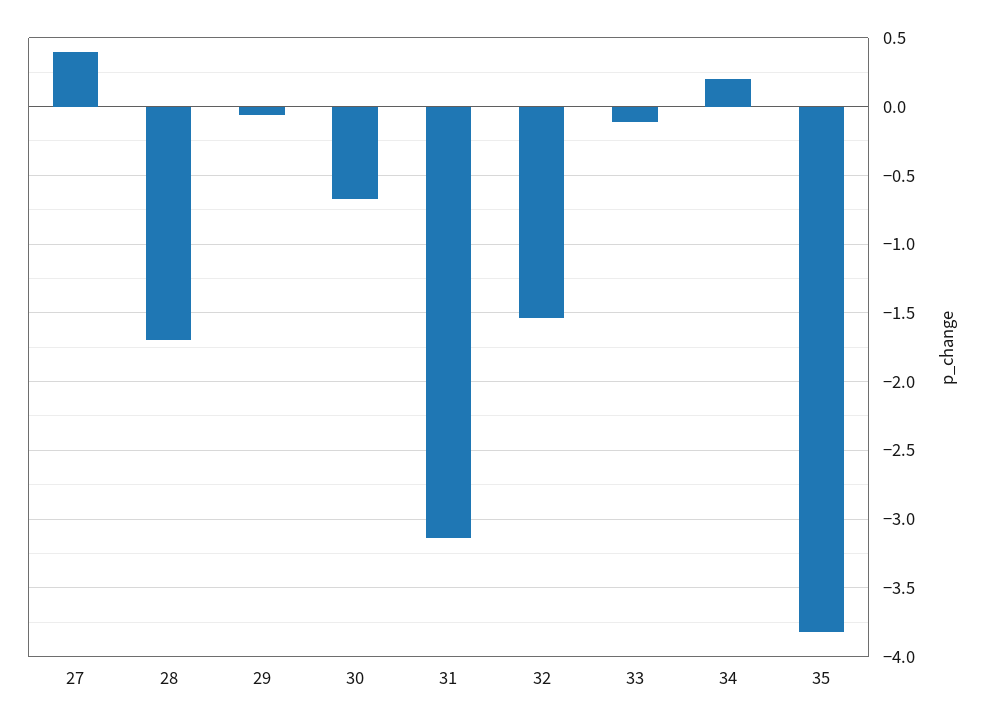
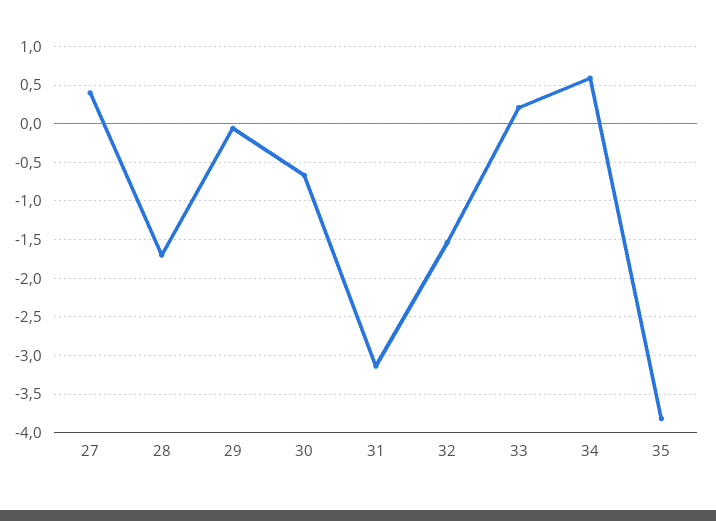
  {
    "27": 0.4,
    "28": -1.7,
    "29": -0.05,
    "30": -0.65,
    "31": -3.15,
    "32": -1.55,
-   "33": -0.1,
+   "33": 0.2,
-   "34": 0.2,
+   "34": 0.6,
    "35": -3.8
  }

